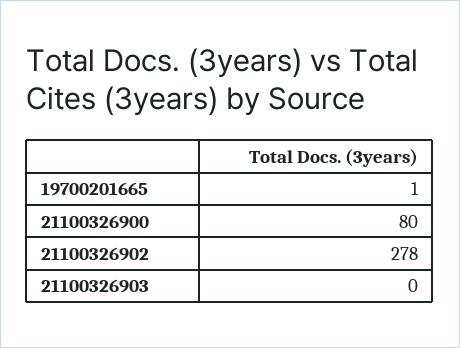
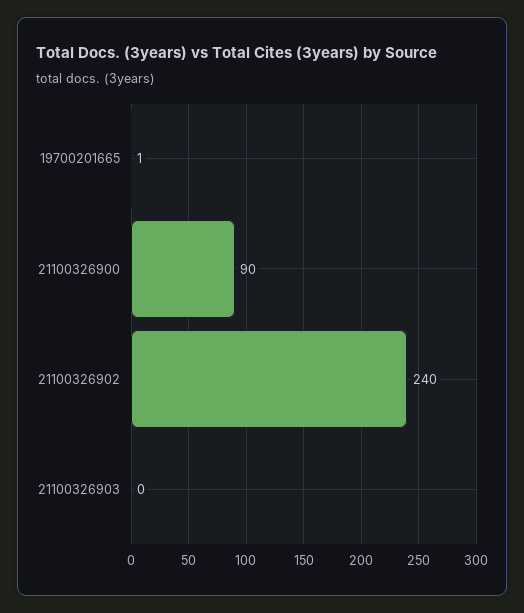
  {
    "19700201665": 1,
-   "21100326900": 80,
+   "21100326900": 90,
-   "21100326902": 278,
+   "21100326902": 240,
    "21100326903": 0
  }

